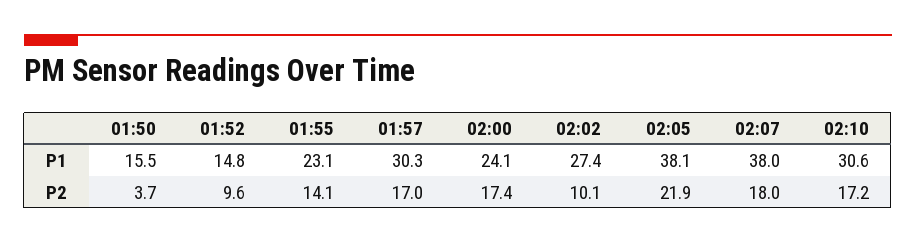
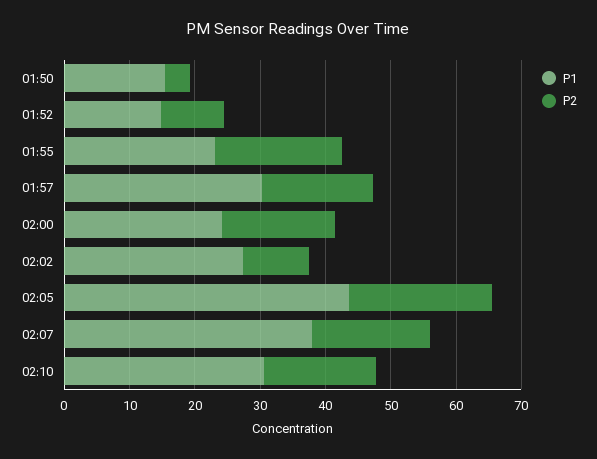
  {
    "P1": {
      "01:50": 15.5,
      "01:52": 14.8,
      "01:55": 23.1,
      "01:57": 30.3,
      "02:00": 24.1,
      "02:02": 27.4,
-     "02:05": 38.1,
+     "02:05": 44,
      "02:07": 38,
      "02:10": 30.6
    },
    "P2": {
      "01:50": 3.7,
      "01:52": 9.6,
-     "01:55": 14.1,
+     "01:55": 20,
      "01:57": 17,
      "02:00": 17.4,
      "02:02": 10.1,
      "02:05": 21.9,
      "02:07": 18,
      "02:10": 17.2
    }
  }

